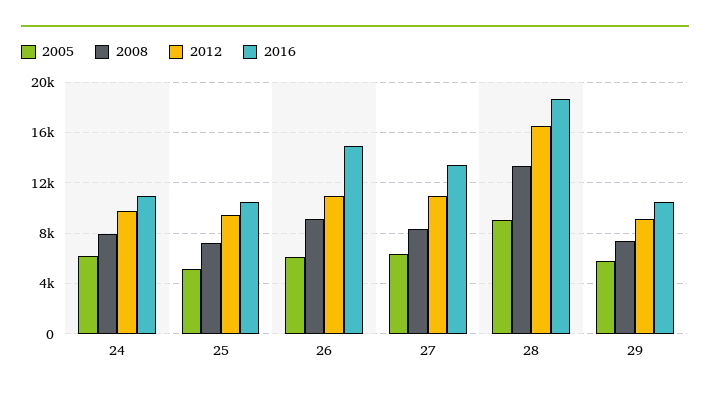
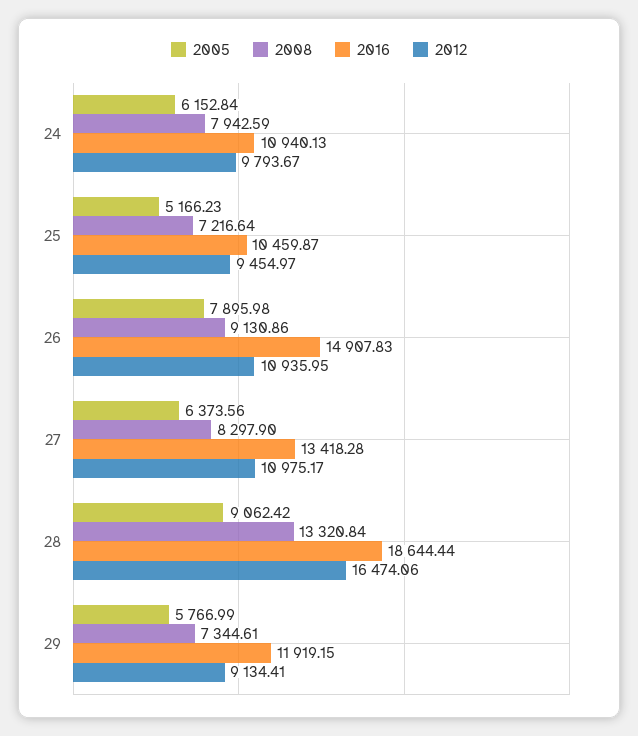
  {
    "2005": {
      "24": 6152.84,
      "25": 5166.23,
-     "26": 6000,
+     "26": 7895.98,
      "27": 6373.56,
      "28": 9062.42,
      "29": 5766.99
    },
    "2008": {
      "24": 7942.59,
      "25": 7216.64,
      "26": 9130.86,
      "27": 8297.9,
      "28": 13320.84,
      "29": 7344.61
    },
    "2012": {
      "24": 9793.67,
      "25": 9454.97,
      "26": 10935.95,
      "27": 10975.17,
      "28": 16474.06,
      "29": 9134.41
    },
    "2016": {
      "24": 10940.13,
      "25": 10459.87,
      "26": 14907.83,
      "27": 13418.28,
      "28": 18644.44,
-     "29": 10500
+     "29": 11919.15
    }
  }

